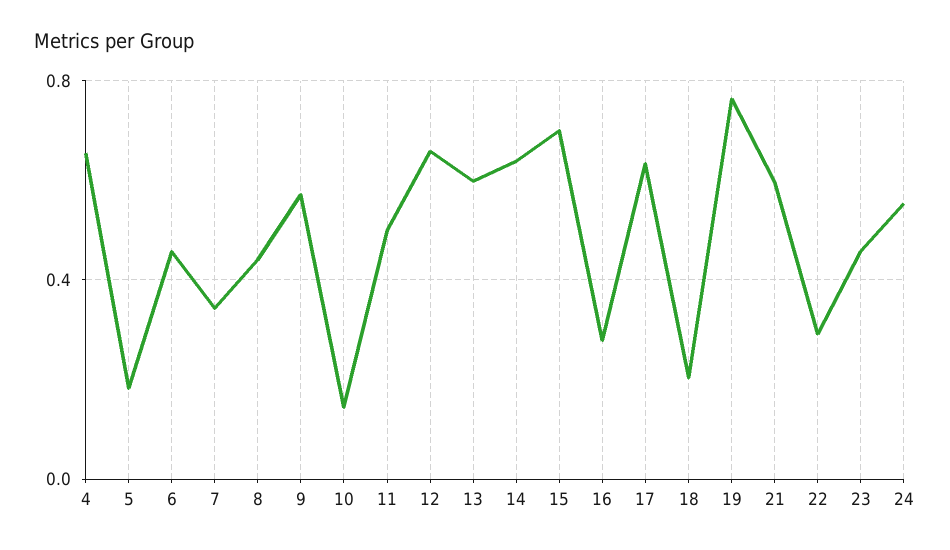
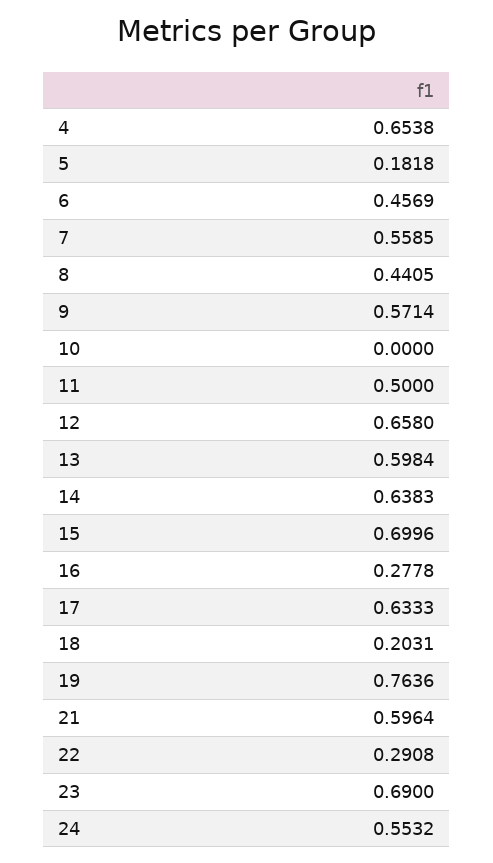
  {
    "4": 0.6538,
    "5": 0.1818,
    "6": 0.4569,
-   "7": 0.35,
+   "7": 0.5585,
    "8": 0.4405,
    "9": 0.5714,
-   "10": 0.15,
+   "10": 0,
    "11": 0.5,
    "12": 0.658,
    "13": 0.5984,
    "14": 0.6383,
    "15": 0.6996,
    "16": 0.2778,
    "17": 0.6333,
    "18": 0.2031,
    "19": 0.7636,
    "21": 0.5964,
    "22": 0.2908,
-   "23": 0.45,
+   "23": 0.69,
    "24": 0.5532
  }

